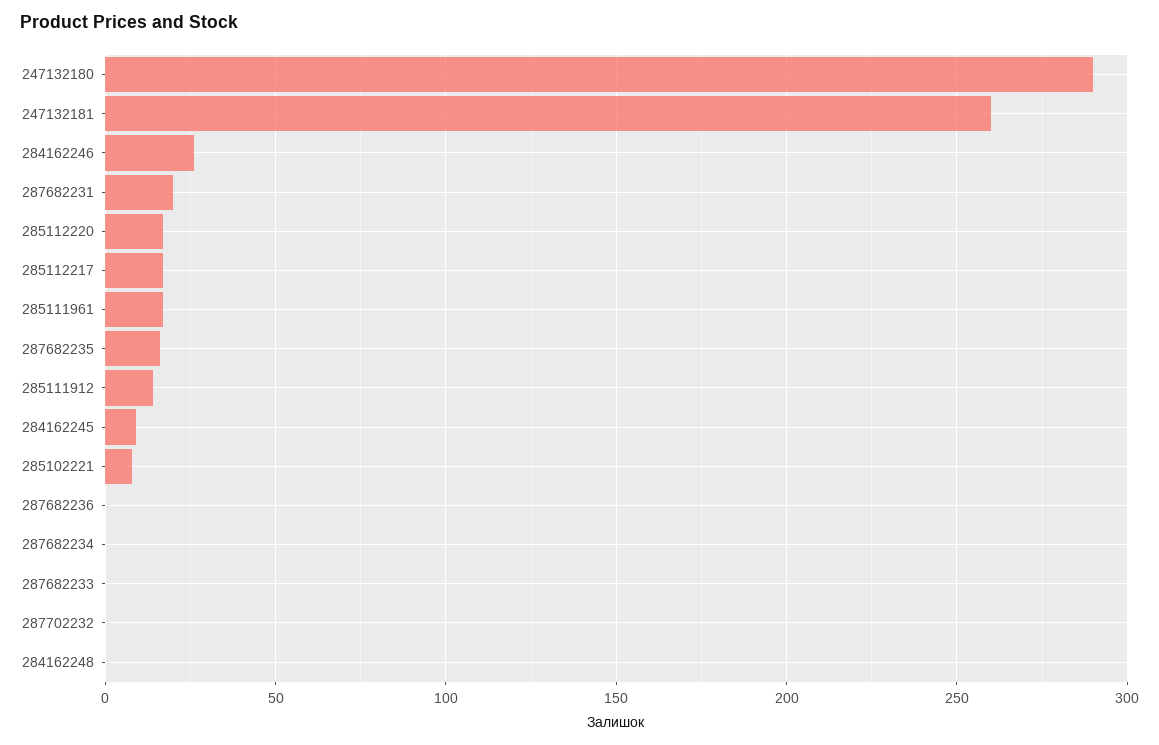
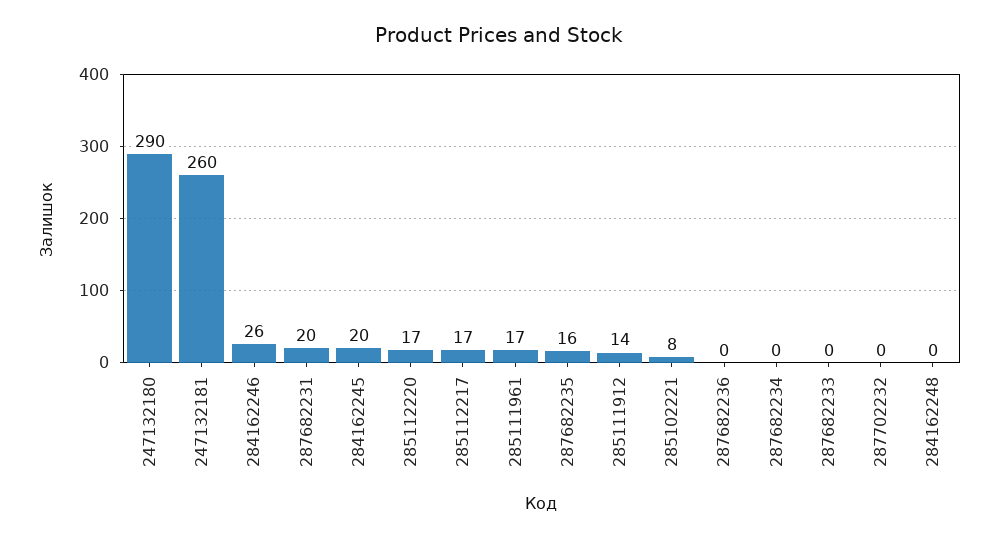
  {
    "247132180": 290,
    "247132181": 260,
    "284162246": 26,
    "287682231": 20,
    "285112220": 17,
    "285112217": 17,
    "285111961": 17,
    "287682235": 16,
    "285111912": 14,
-   "284162245": 10,
+   "284162245": 20,
    "285102221": 8,
    "287682236": 0,
    "287682234": 0,
    "287682233": 0,
    "287702232": 0,
    "284162248": 0
  }

